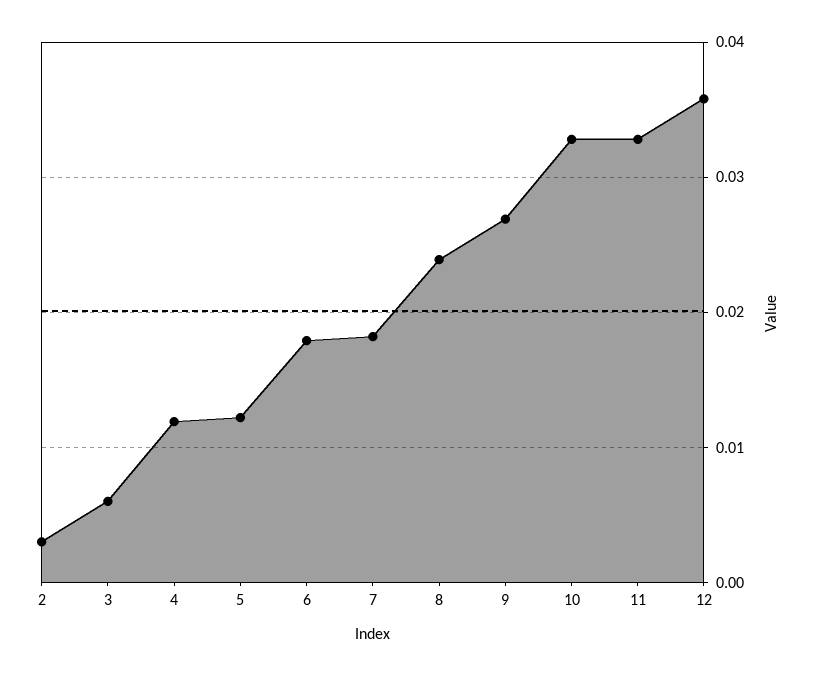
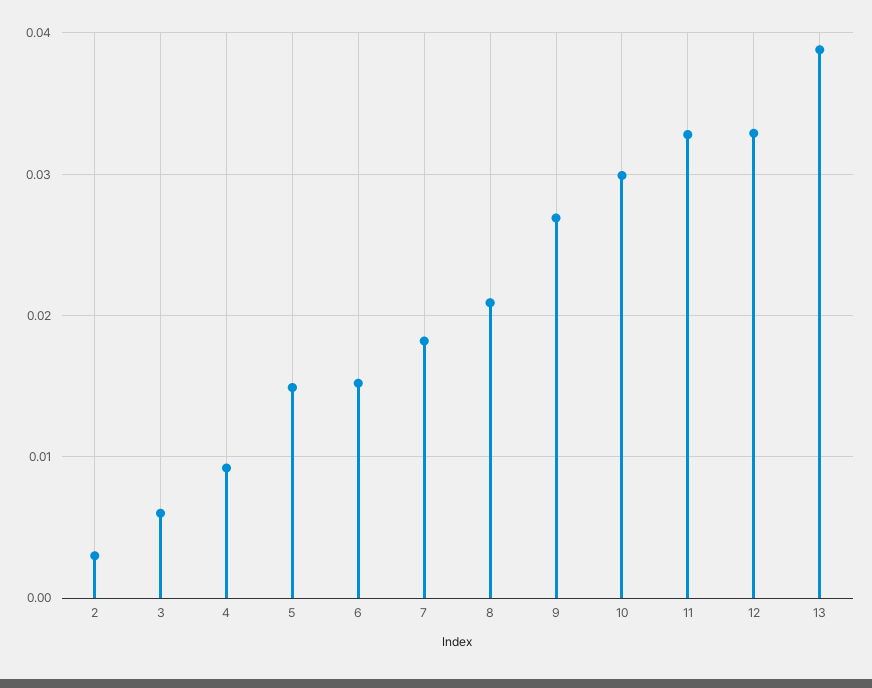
  {
    "2": 0.003,
    "3": 0.006,
-   "4": 0.012,
+   "4": 0.009,
-   "5": 0.012,
+   "5": 0.015,
-   "6": 0.018,
+   "6": 0.015,
    "7": 0.018,
-   "8": 0.024,
+   "8": 0.021,
    "9": 0.027,
-   "10": 0.033,
+   "10": 0.03,
    "11": 0.033,
-   "12": 0.036
+   "12": 0.033,
+   "13": 0.039
  }

